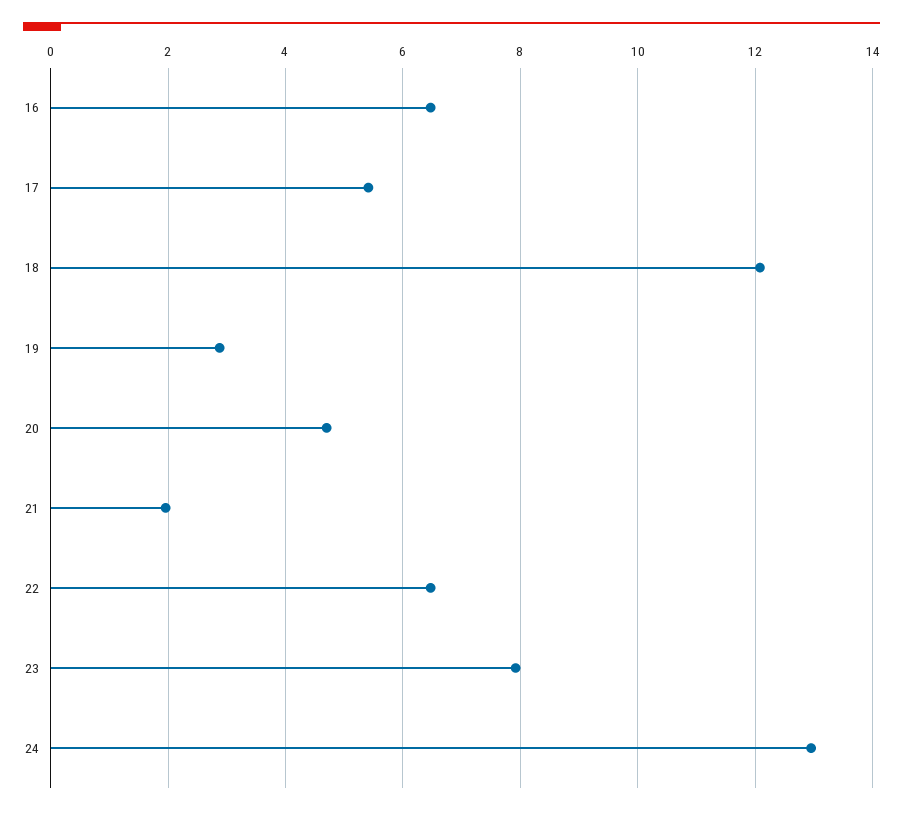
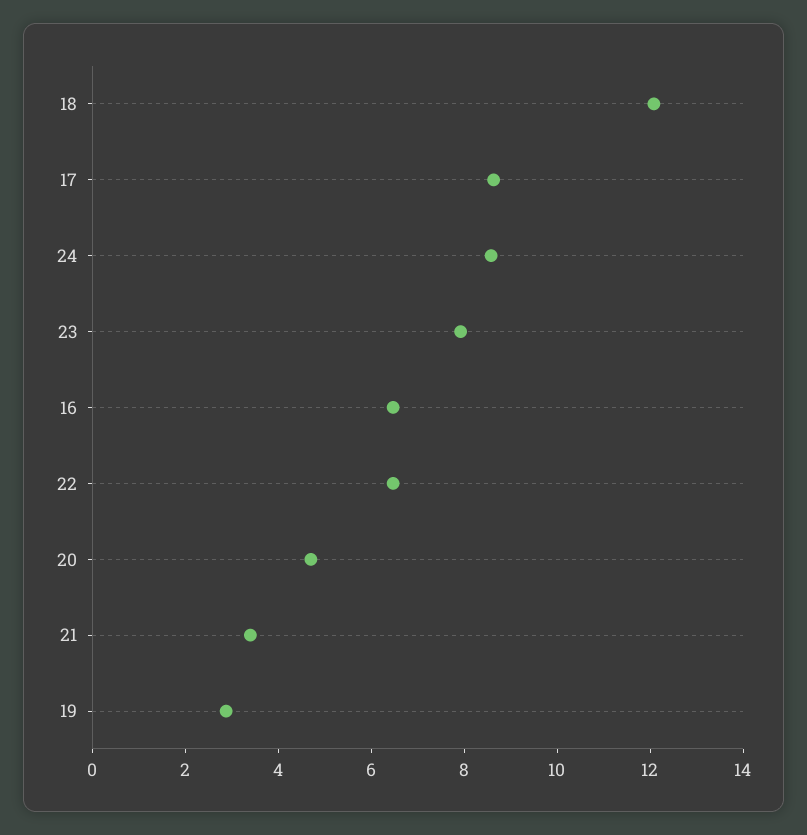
  {
    "16": 6.4,
-   "17": 5.4,
+   "17": 8.5,
    "18": 12,
    "19": 2.8,
    "20": 4.8,
-   "21": 2,
+   "21": 3.5,
    "22": 6.4,
    "23": 8,
-   "24": 13
+   "24": 8.5
  }

